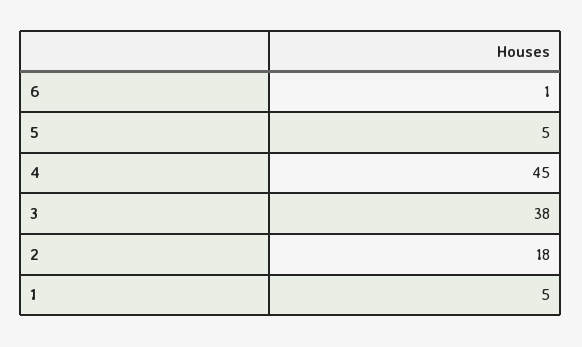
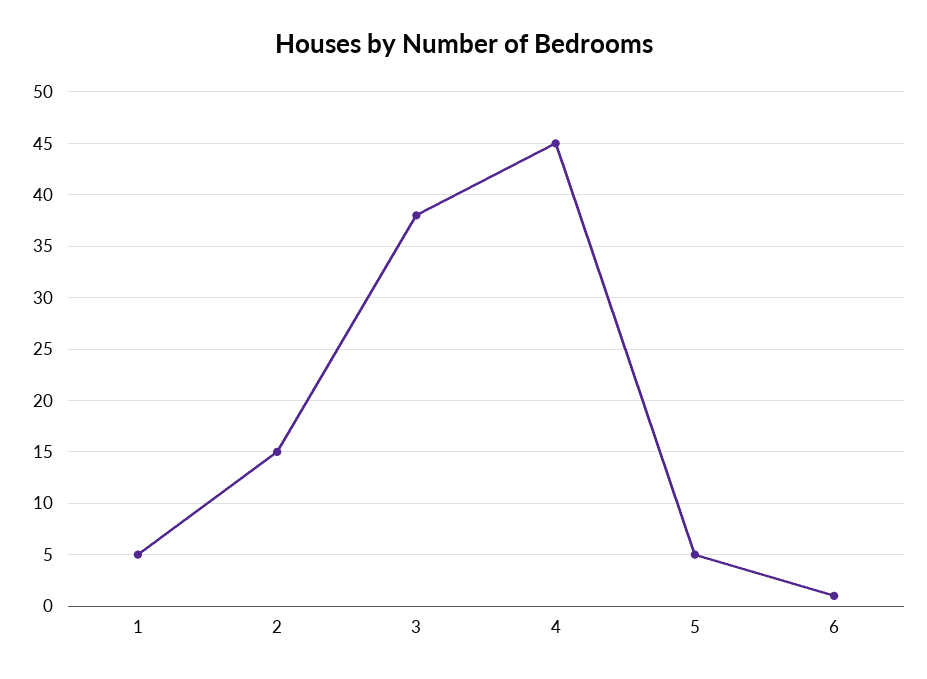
  {
    "6": 1,
    "5": 5,
    "4": 45,
    "3": 38,
-   "2": 18,
+   "2": 15,
    "1": 5
  }

